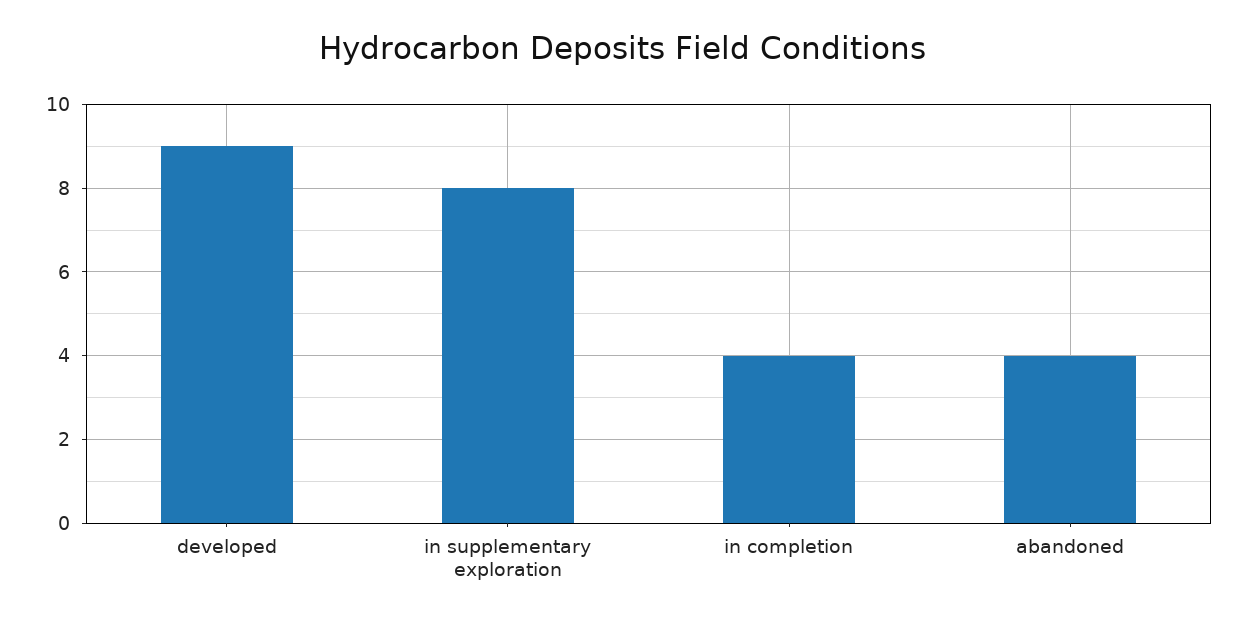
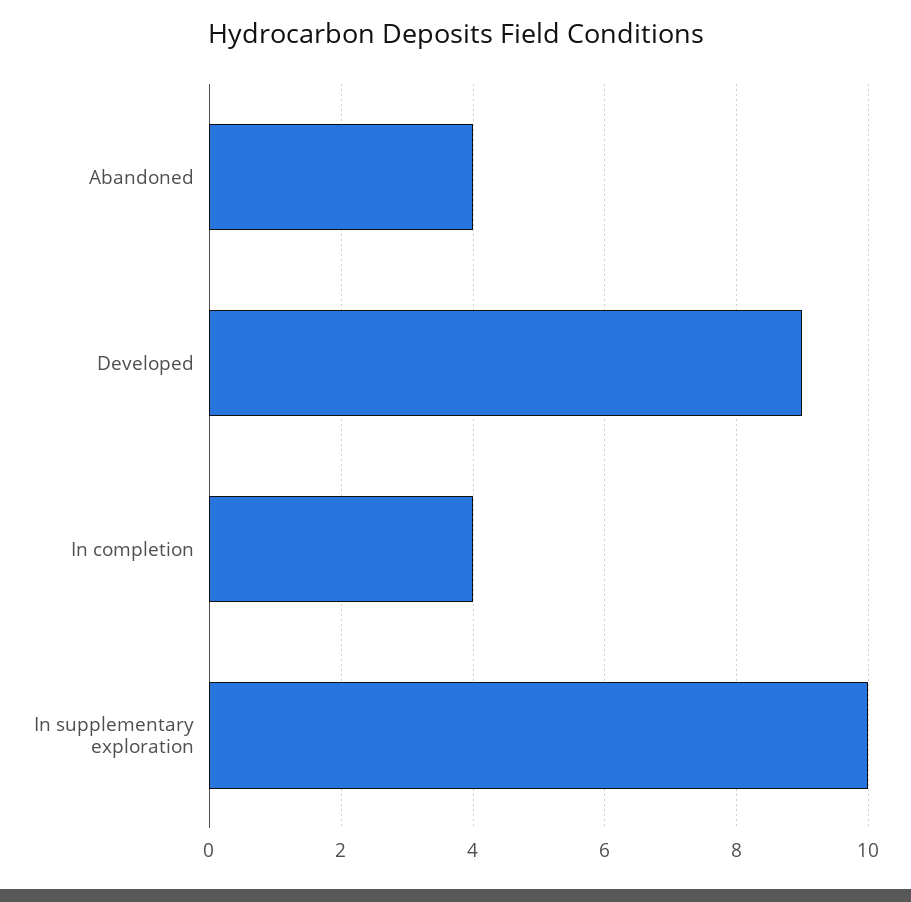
  {
    "developed": 9,
-   "in supplementary exploration": 8,
+   "in supplementary exploration": 10,
    "in completion": 4,
    "abandoned": 4
  }

